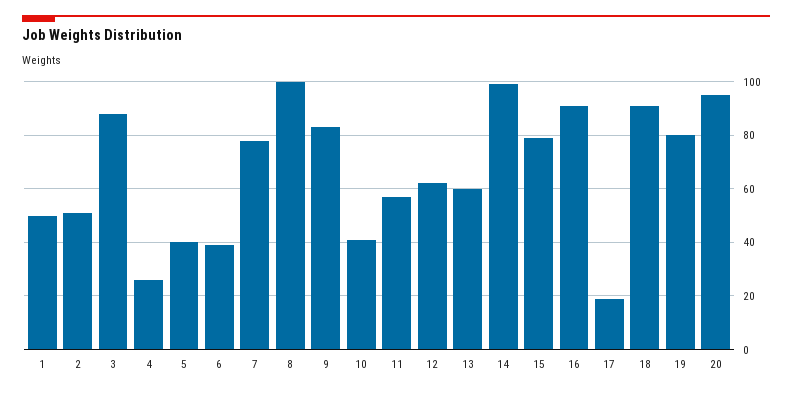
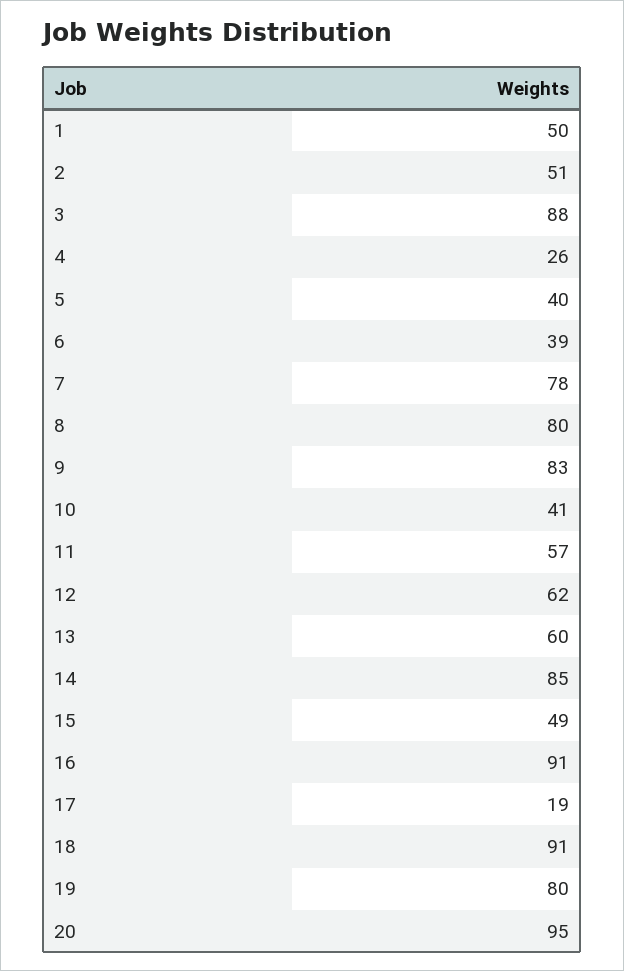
  {
    "1": 50,
    "2": 51,
    "3": 88,
    "4": 26,
    "5": 40,
    "6": 39,
    "7": 78,
-   "8": 100,
+   "8": 80,
    "9": 83,
    "10": 41,
    "11": 57,
    "12": 62,
    "13": 60,
-   "14": 100,
+   "14": 85,
-   "15": 80,
+   "15": 49,
    "16": 91,
    "17": 19,
    "18": 91,
    "19": 80,
    "20": 95
  }

